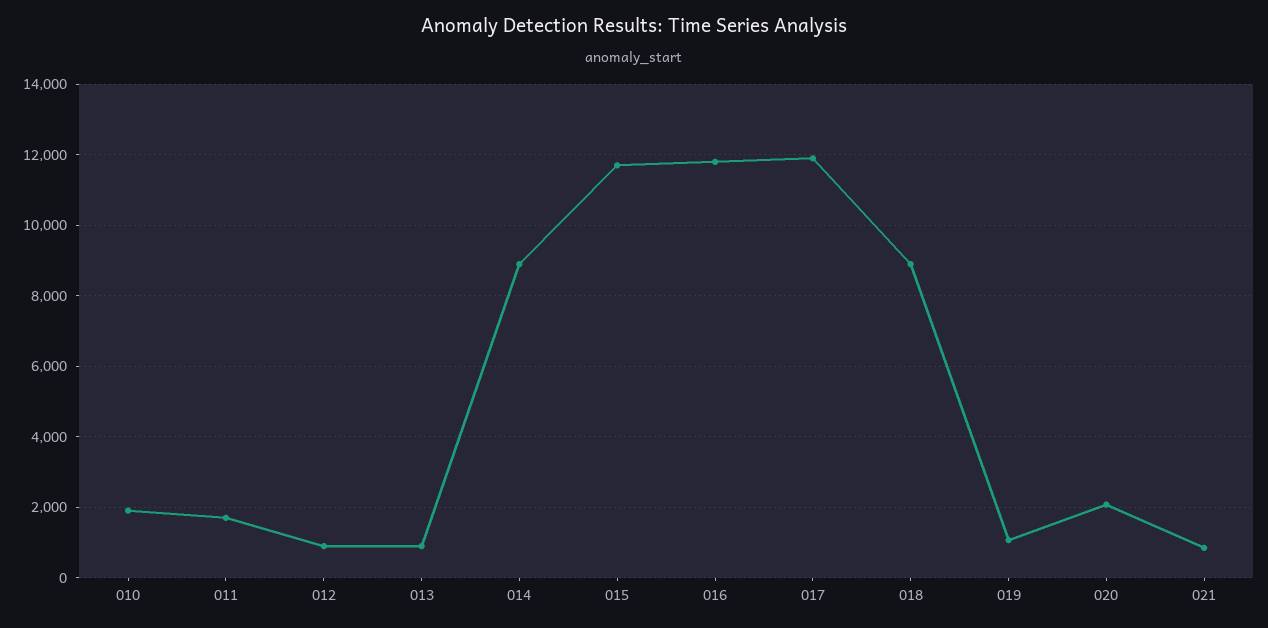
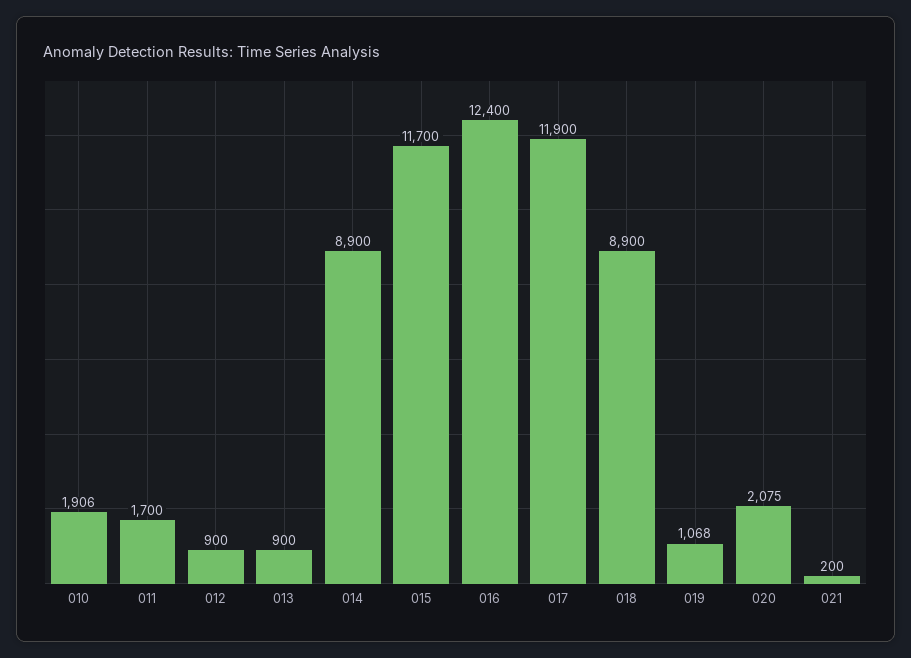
  {
    "010": 1906,
    "011": 1700,
    "012": 900,
    "013": 900,
    "014": 8900,
    "015": 11700,
-   "016": 11800,
+   "016": 12400,
    "017": 11900,
    "018": 8900,
    "019": 1068,
    "020": 2075,
-   "021": 800
+   "021": 200
  }

